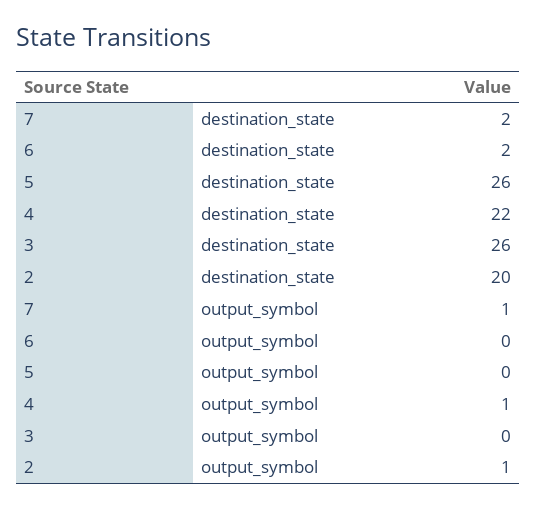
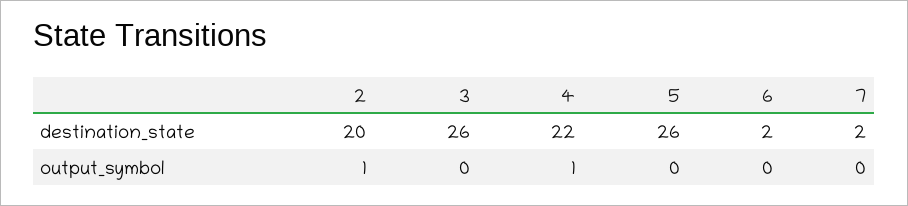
  {
    "7": {
      "destination_state": 2,
-     "output_symbol": 1
+     "output_symbol": 0
    },
    "6": {
      "destination_state": 2,
      "output_symbol": 0
    },
    "5": {
      "destination_state": 26,
      "output_symbol": 0
    },
    "4": {
      "destination_state": 22,
      "output_symbol": 1
    },
    "3": {
      "destination_state": 26,
      "output_symbol": 0
    },
    "2": {
      "destination_state": 20,
      "output_symbol": 1
    }
  }

